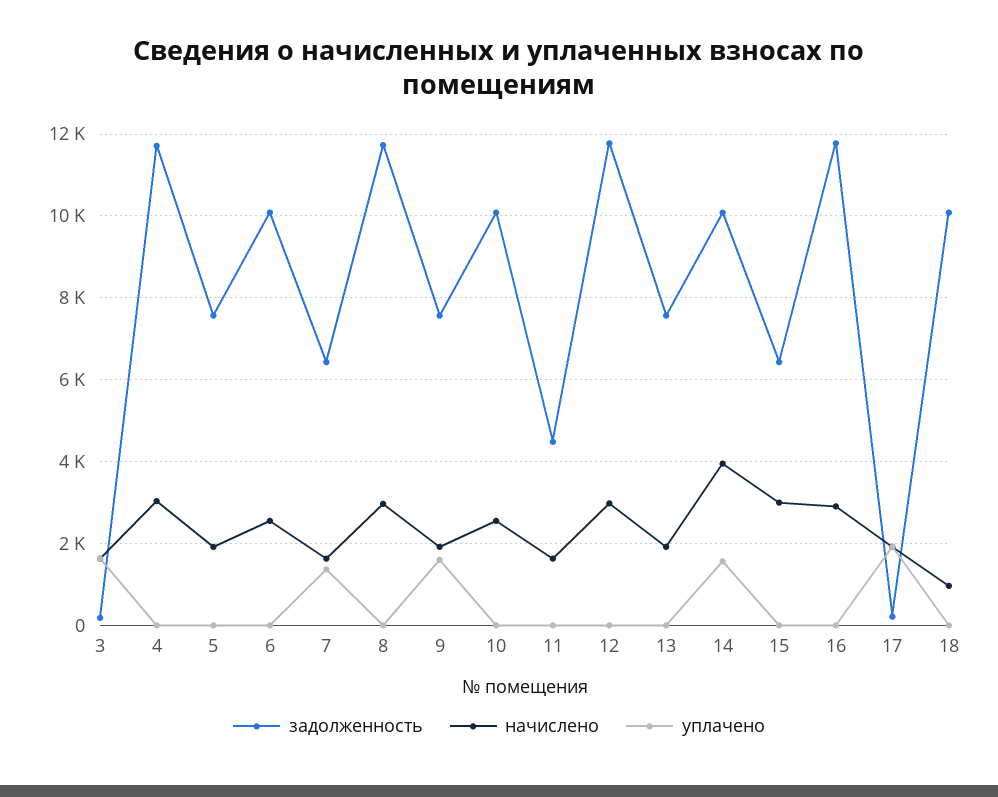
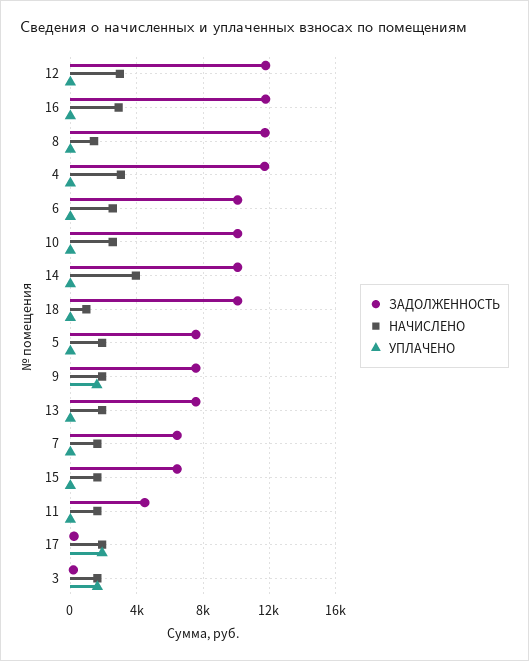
  {
    "задолженность": {
      "3": 200,
      "4": 11800,
      "5": 7600,
      "6": 10000,
      "7": 6400,
      "8": 11800,
      "9": 7600,
      "10": 10000,
      "11": 4400,
      "12": 11800,
      "13": 7600,
      "14": 10000,
      "15": 6400,
      "16": 11800,
      "17": 200,
      "18": 10000
    },
    "начислено": {
      "3": 1600,
      "4": 3000,
      "5": 2000,
      "6": 2600,
      "7": 1600,
-     "8": 3000,
+     "8": 1500,
      "9": 2000,
      "10": 2600,
      "11": 1600,
      "12": 3000,
      "13": 2000,
      "14": 4000,
-     "15": 3000,
+     "15": 1500,
      "16": 3000,
      "17": 2000,
      "18": 1000
    },
    "уплачено": {
      "3": 1600,
      "4": 0,
      "5": 0,
      "6": 0,
-     "7": 1400,
+     "7": 0,
      "8": 0,
      "9": 1600,
      "10": 0,
      "11": 0,
      "12": 0,
      "13": 0,
-     "14": 1600,
+     "14": 0,
      "15": 0,
      "16": 0,
      "17": 2000,
      "18": 0
    }
  }

